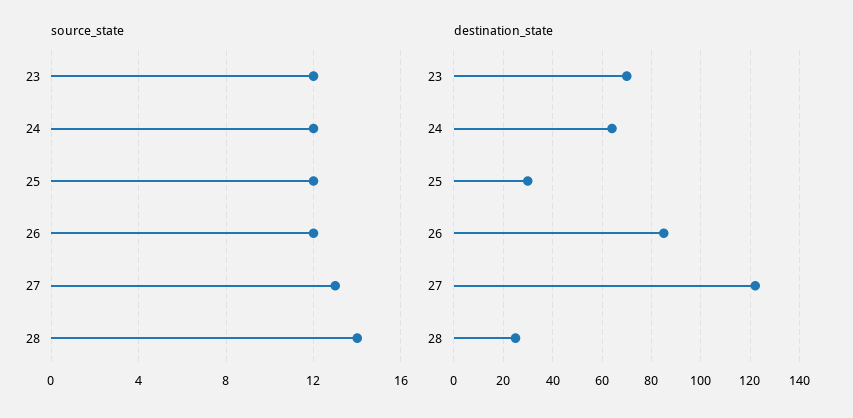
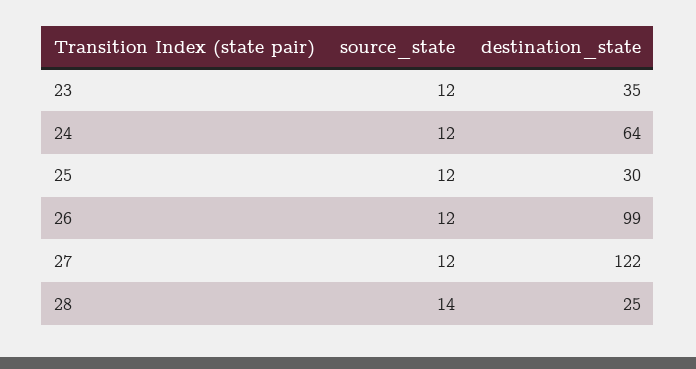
  {
    "source_state": {
      "23": 12,
      "24": 12,
      "25": 12,
      "26": 12,
-     "27": 13,
+     "27": 12,
      "28": 14
    },
    "destination_state": {
-     "23": 70,
+     "23": 35,
      "24": 64,
      "25": 30,
-     "26": 85,
+     "26": 99,
      "27": 122,
      "28": 25
    }
  }

